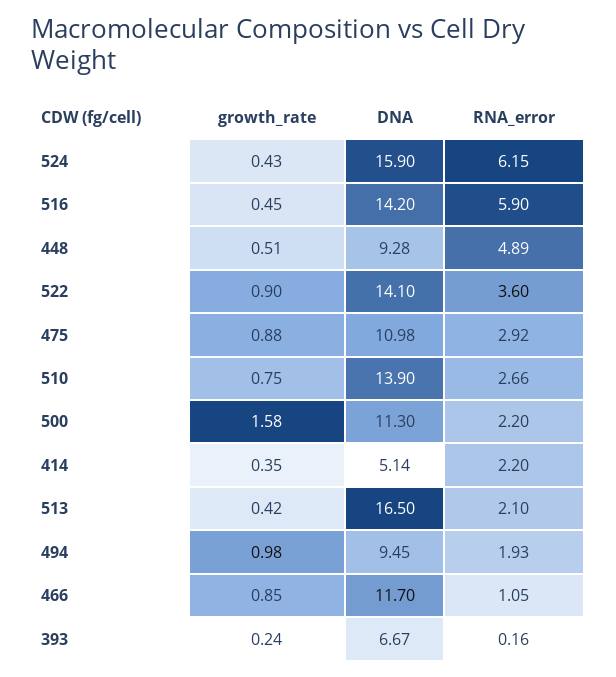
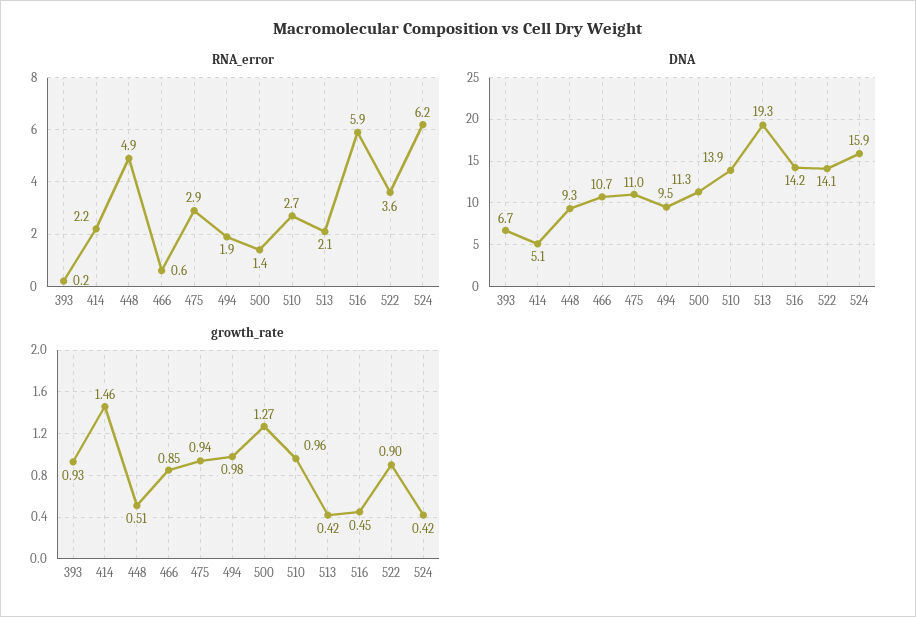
  {
    "growth_rate": {
-     "524": 0.43,
+     "524": 0.42,
      "516": 0.45,
      "448": 0.51,
      "522": 0.9,
-     "475": 0.88,
+     "475": 0.94,
-     "510": 0.75,
+     "510": 0.96,
-     "500": 1.58,
+     "500": 1.27,
-     "414": 0.35,
+     "414": 1.46,
      "513": 0.42,
      "494": 0.98,
      "466": 0.85,
-     "393": 0.24
+     "393": 0.93
    },
    "DNA": {
      "524": 15.9,
      "516": 14.2,
      "448": 9.28,
      "522": 14.1,
      "475": 10.98,
      "510": 13.9,
      "500": 11.3,
      "414": 5.14,
-     "513": 16.5,
+     "513": 19.3,
      "494": 9.45,
-     "466": 11.7,
+     "466": 10.7,
      "393": 6.67
    },
    "RNA_error": {
      "524": 6.15,
      "516": 5.9,
      "448": 4.89,
      "522": 3.6,
      "475": 2.92,
      "510": 2.66,
-     "500": 2.2,
+     "500": 1.4,
      "414": 2.2,
      "513": 2.1,
      "494": 1.93,
-     "466": 1.05,
+     "466": 0.6,
      "393": 0.16
    }
  }

